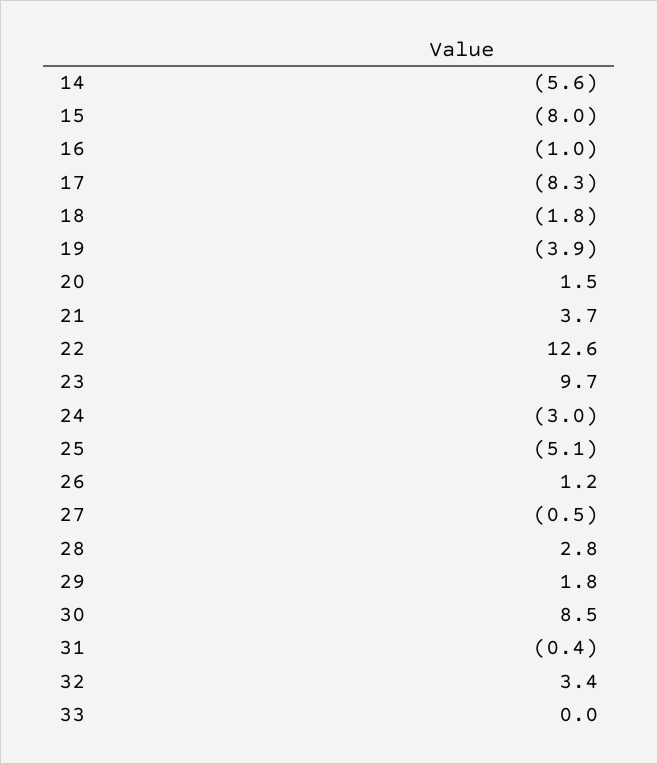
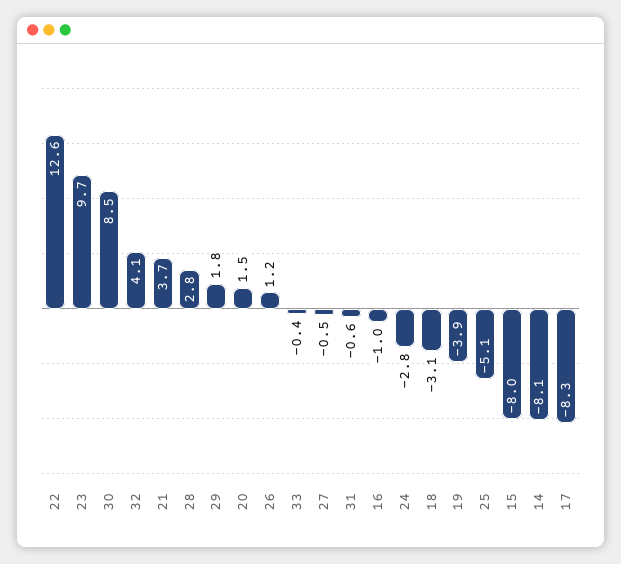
  {
-   "14": -5.6,
+   "14": -8.1,
    "15": -8,
    "16": -1,
    "17": -8.3,
-   "18": -1.8,
+   "18": -3.1,
    "19": -3.9,
    "20": 1.5,
    "21": 3.7,
    "22": 12.6,
    "23": 9.7,
-   "24": -3,
+   "24": -2.8,
    "25": -5.1,
    "26": 1.2,
    "27": -0.5,
    "28": 2.8,
    "29": 1.8,
    "30": 8.5,
-   "31": -0.4,
+   "31": -0.6,
-   "32": 3.4,
+   "32": 4.1,
-   "33": 0
+   "33": -0.4
  }

